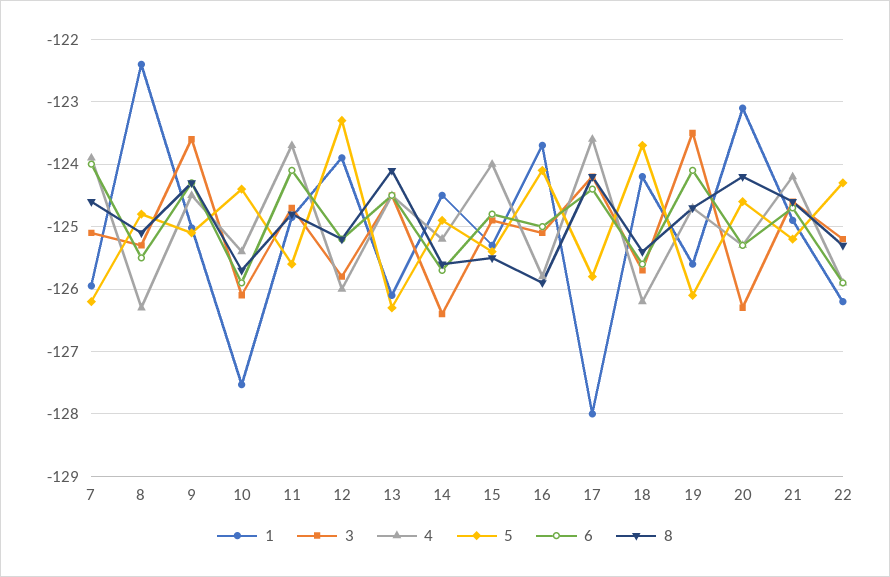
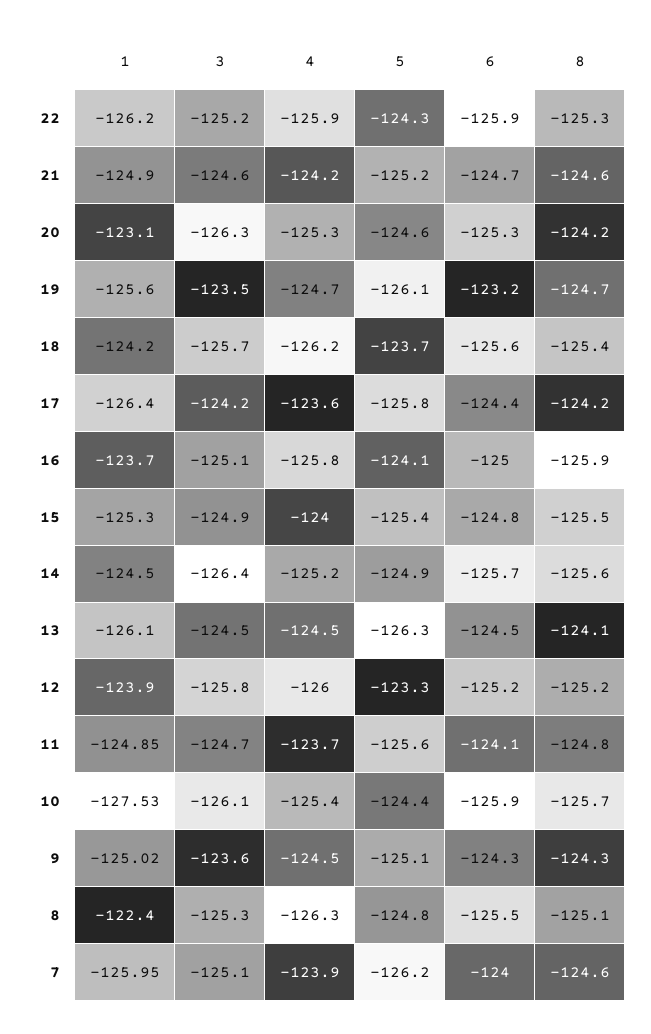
  {
    "1": {
      "7": -125.95,
      "8": -122.4,
      "9": -125.02,
      "10": -127.53,
      "11": -124.85,
      "12": -123.9,
      "13": -126.1,
      "14": -124.5,
      "15": -125.3,
      "16": -123.7,
-     "17": -128,
+     "17": -126.4,
      "18": -124.2,
      "19": -125.6,
      "20": -123.1,
      "21": -124.9,
      "22": -126.2
    },
    "3": {
      "7": -125.1,
      "8": -125.3,
      "9": -123.6,
      "10": -126.1,
      "11": -124.7,
      "12": -125.8,
      "13": -124.5,
      "14": -126.4,
      "15": -124.9,
      "16": -125.1,
      "17": -124.2,
      "18": -125.7,
      "19": -123.5,
      "20": -126.3,
      "21": -124.6,
      "22": -125.2
    },
    "4": {
      "7": -123.9,
      "8": -126.3,
      "9": -124.5,
      "10": -125.4,
      "11": -123.7,
      "12": -126,
      "13": -124.5,
      "14": -125.2,
      "15": -124,
      "16": -125.8,
      "17": -123.6,
      "18": -126.2,
      "19": -124.7,
      "20": -125.3,
      "21": -124.2,
      "22": -125.9
    },
    "5": {
      "7": -126.2,
      "8": -124.8,
      "9": -125.1,
      "10": -124.4,
      "11": -125.6,
      "12": -123.3,
      "13": -126.3,
      "14": -124.9,
      "15": -125.4,
      "16": -124.1,
      "17": -125.8,
      "18": -123.7,
      "19": -126.1,
      "20": -124.6,
      "21": -125.2,
      "22": -124.3
    },
    "6": {
      "7": -124,
      "8": -125.5,
      "9": -124.3,
      "10": -125.9,
      "11": -124.1,
      "12": -125.2,
      "13": -124.5,
      "14": -125.7,
      "15": -124.8,
      "16": -125,
      "17": -124.4,
      "18": -125.6,
-     "19": -124.1,
+     "19": -123.2,
      "20": -125.3,
      "21": -124.7,
      "22": -125.9
    },
    "8": {
      "7": -124.6,
      "8": -125.1,
      "9": -124.3,
      "10": -125.7,
      "11": -124.8,
      "12": -125.2,
      "13": -124.1,
      "14": -125.6,
      "15": -125.5,
      "16": -125.9,
      "17": -124.2,
      "18": -125.4,
      "19": -124.7,
      "20": -124.2,
      "21": -124.6,
      "22": -125.3
    }
  }

